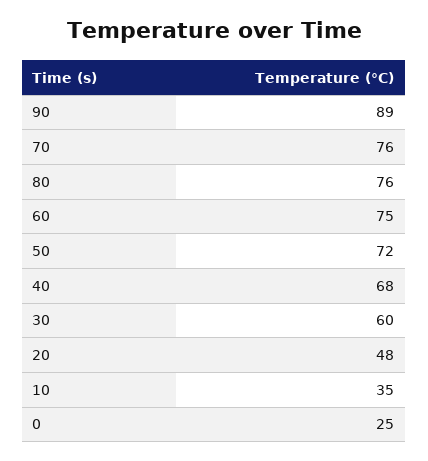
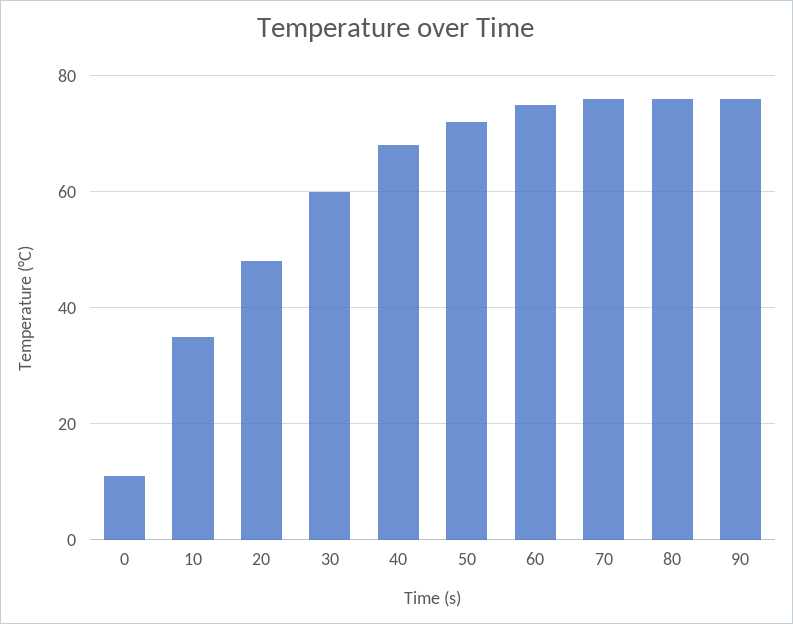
  {
-   "90": 89,
+   "90": 75,
    "70": 76,
    "80": 76,
    "60": 75,
    "50": 72,
    "40": 68,
    "30": 60,
    "20": 48,
    "10": 35,
-   "0": 25
+   "0": 10
  }

